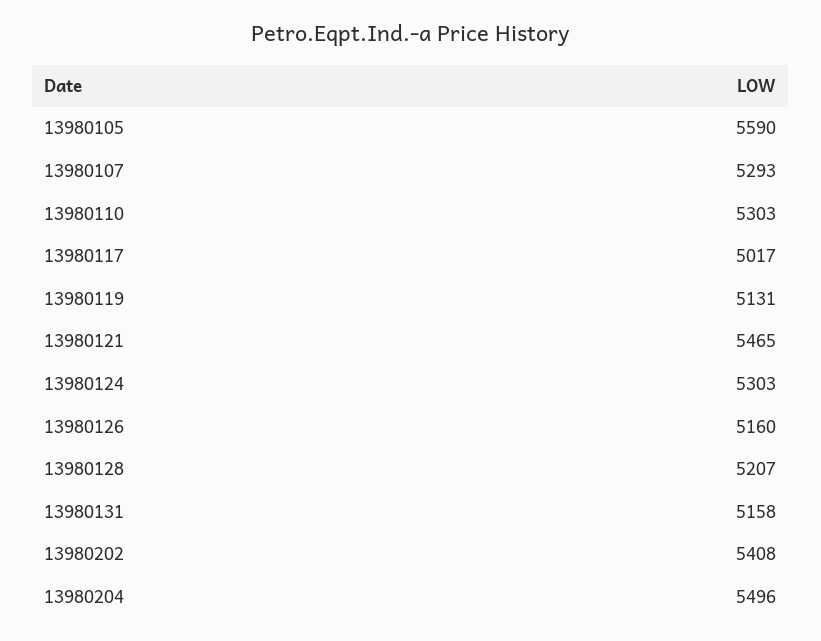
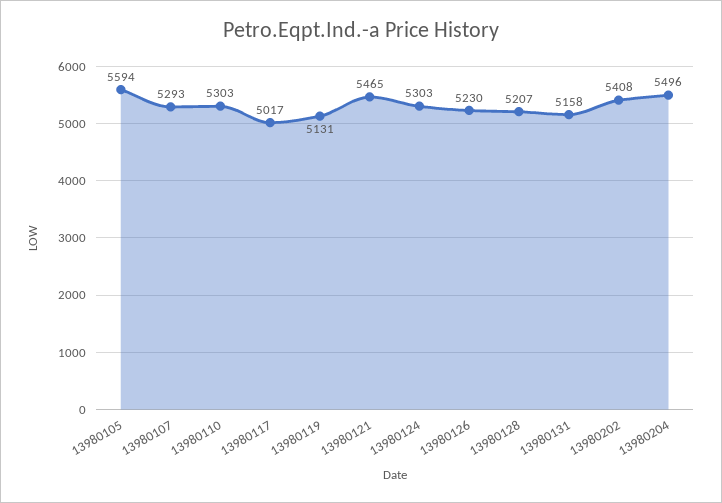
  {
-   "13980105": 5590,
+   "13980105": 5594,
    "13980107": 5293,
    "13980110": 5303,
    "13980117": 5017,
    "13980119": 5131,
    "13980121": 5465,
    "13980124": 5303,
-   "13980126": 5160,
+   "13980126": 5230,
    "13980128": 5207,
    "13980131": 5158,
    "13980202": 5408,
    "13980204": 5496
  }

